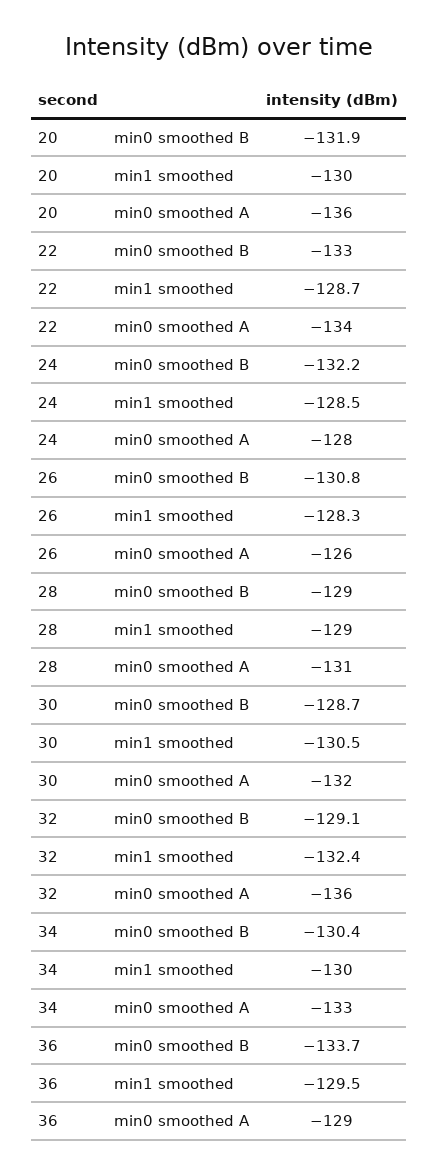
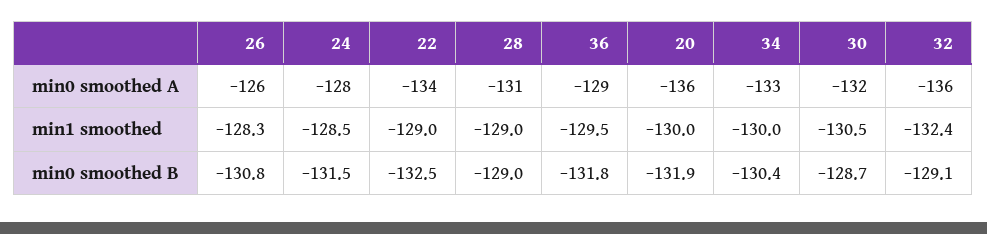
  {
    "20": {
      "min0 smoothed B": -131.9,
      "min1 smoothed": -130,
      "min0 smoothed A": -136
    },
    "22": {
-     "min0 smoothed B": -133,
+     "min0 smoothed B": -132.5,
-     "min1 smoothed": -128.7,
+     "min1 smoothed": -129,
      "min0 smoothed A": -134
    },
    "24": {
-     "min0 smoothed B": -132.2,
+     "min0 smoothed B": -131.5,
      "min1 smoothed": -128.5,
      "min0 smoothed A": -128
    },
    "26": {
      "min0 smoothed B": -130.8,
      "min1 smoothed": -128.3,
      "min0 smoothed A": -126
    },
    "28": {
      "min0 smoothed B": -129,
      "min1 smoothed": -129,
      "min0 smoothed A": -131
    },
    "30": {
      "min0 smoothed B": -128.7,
      "min1 smoothed": -130.5,
      "min0 smoothed A": -132
    },
    "32": {
      "min0 smoothed B": -129.1,
      "min1 smoothed": -132.4,
      "min0 smoothed A": -136
    },
    "34": {
      "min0 smoothed B": -130.4,
      "min1 smoothed": -130,
      "min0 smoothed A": -133
    },
    "36": {
-     "min0 smoothed B": -133.7,
+     "min0 smoothed B": -131.8,
      "min1 smoothed": -129.5,
      "min0 smoothed A": -129
    }
  }

